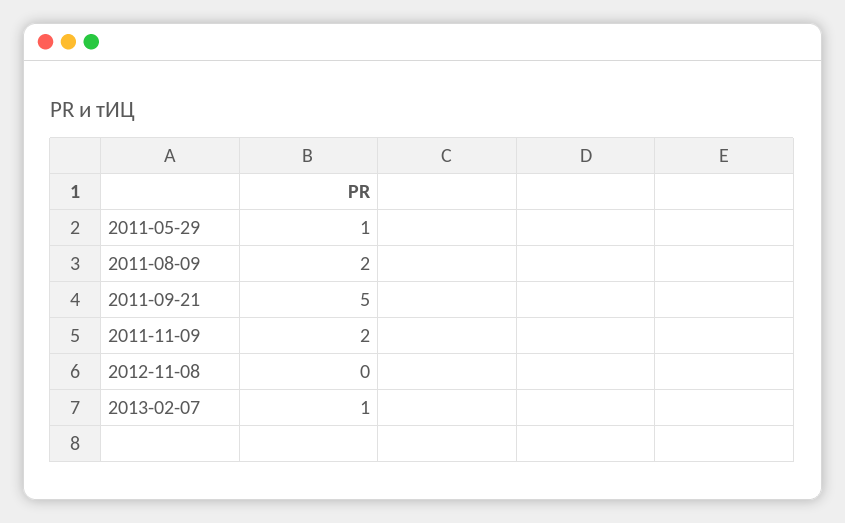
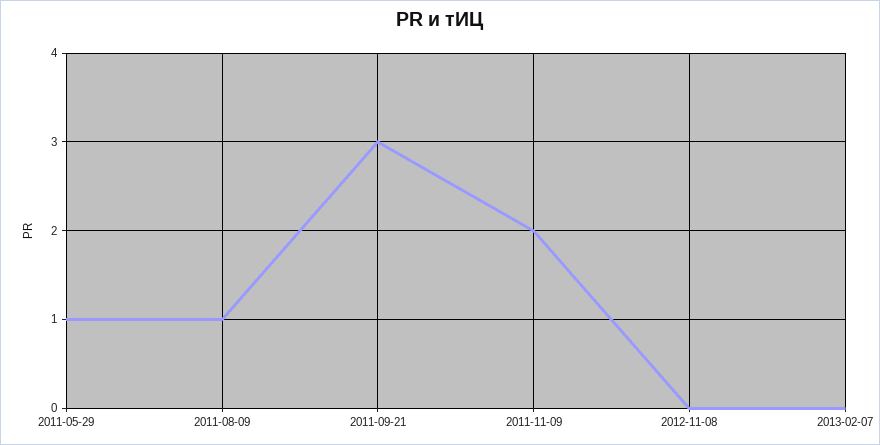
  {
    "2011-05-29": 1,
-   "2011-08-09": 2,
+   "2011-08-09": 1,
-   "2011-09-21": 5,
+   "2011-09-21": 3,
    "2011-11-09": 2,
    "2012-11-08": 0,
-   "2013-02-07": 1
+   "2013-02-07": 0
  }

